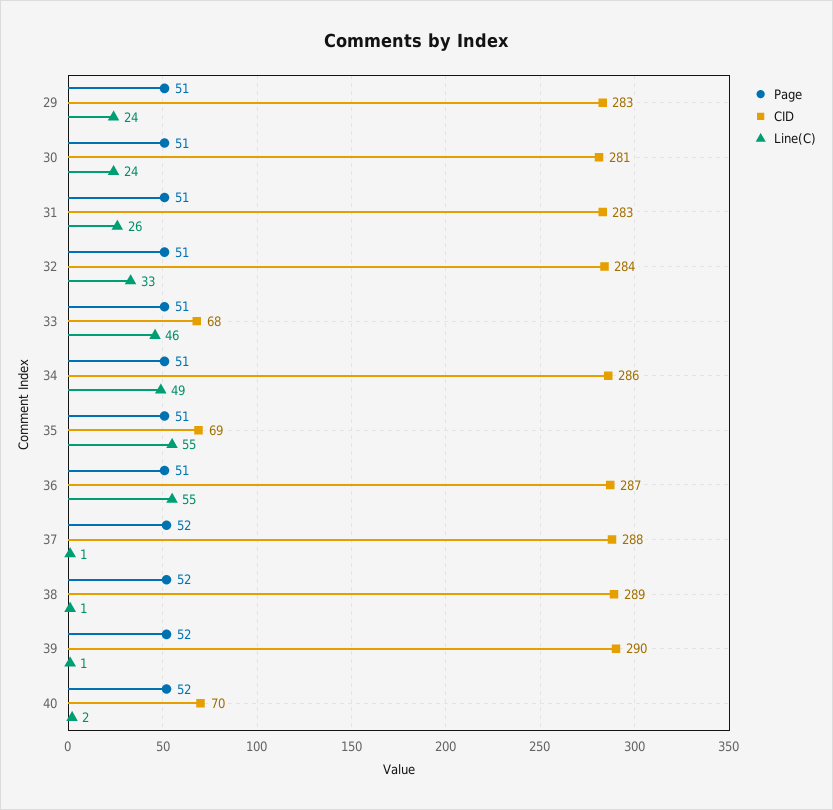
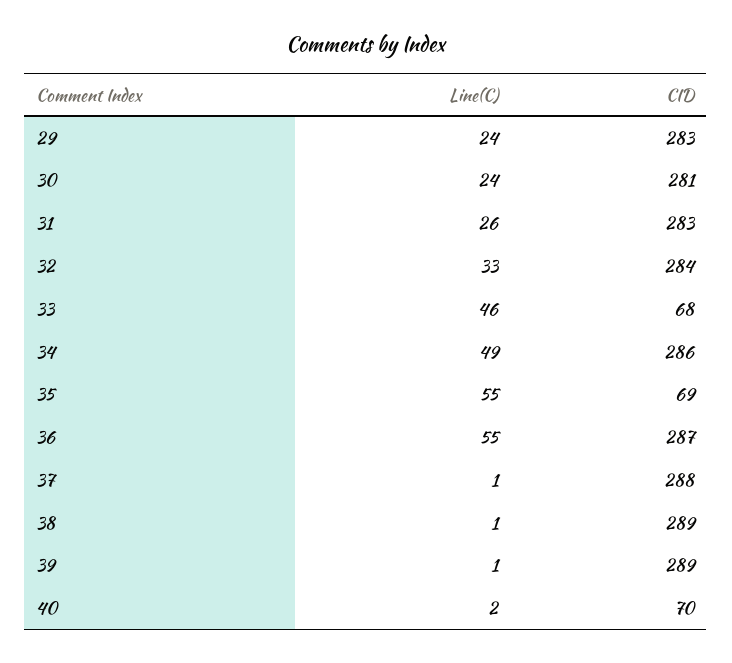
  {
-   "Page": {
-     "29": 51,
-     "30": 51,
-     "31": 51,
-     "32": 51,
-     "33": 51,
-     "34": 51,
-     "35": 51,
-     "36": 51,
-     "37": 52,
-     "38": 52,
-     "39": 52,
-     "40": 52
-   },
    "CID": {
      "29": 283,
      "30": 281,
      "31": 283,
      "32": 284,
      "33": 68,
      "34": 286,
      "35": 69,
      "36": 287,
      "37": 288,
      "38": 289,
-     "39": 290,
+     "39": 289,
      "40": 70
    },
    "Line(C)": {
      "29": 24,
      "30": 24,
      "31": 26,
      "32": 33,
      "33": 46,
      "34": 49,
      "35": 55,
      "36": 55,
      "37": 1,
      "38": 1,
      "39": 1,
      "40": 2
    }
  }

